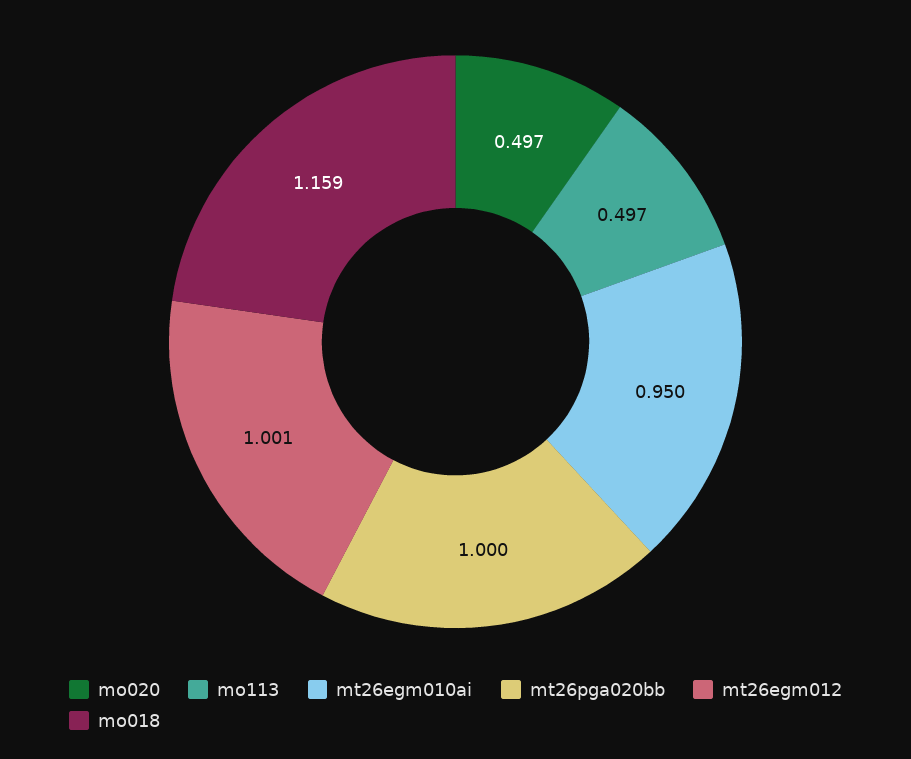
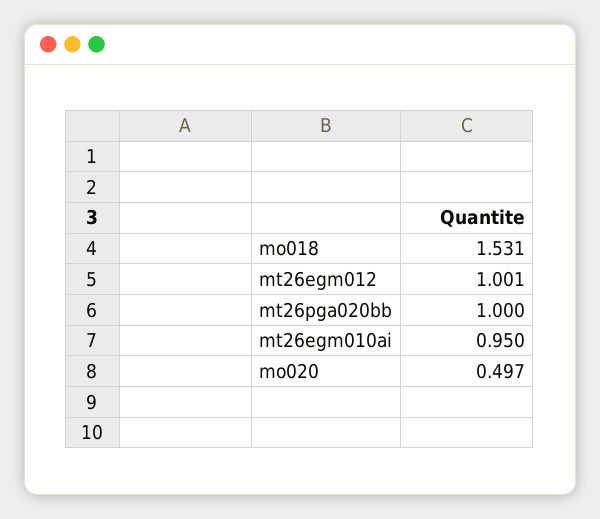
  {
    "mo020": 0.497,
-   "mo113": 0.497,
    "mt26egm010ai": 0.95,
    "mt26pga020bb": 1,
    "mt26egm012": 1.001,
-   "mo018": 1.159
+   "mo018": 1.531
  }

